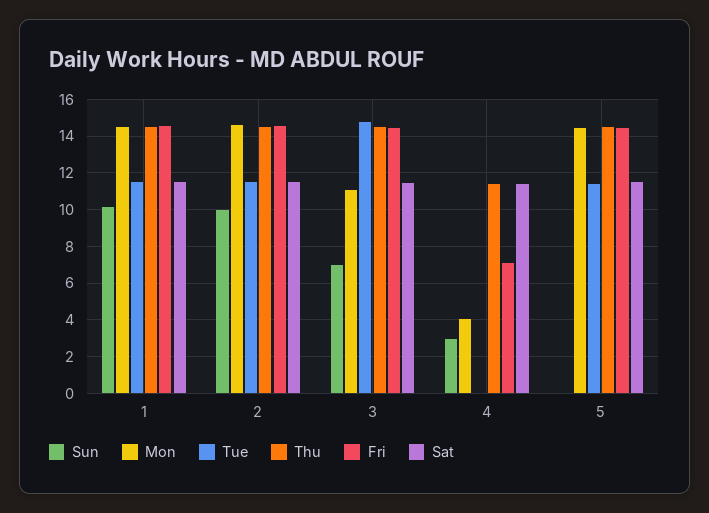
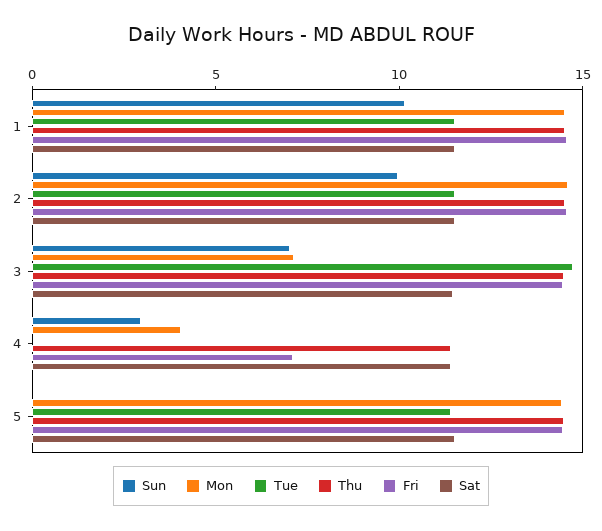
  {
    "Sun": {
      "1": 10,
      "2": 10,
      "3": 7,
      "4": 3,
      "5": 0
    },
    "Mon": {
      "1": 14.5,
      "2": 14.5,
-     "3": 11,
+     "3": 7,
      "4": 4,
      "5": 14.5
    },
    "Tue": {
      "1": 11.5,
      "2": 11.5,
      "3": 15,
      "4": 0,
      "5": 11.5
    },
    "Thu": {
      "1": 14.5,
      "2": 14.5,
      "3": 14.5,
      "4": 11.5,
      "5": 14.5
    },
    "Fri": {
      "1": 14.5,
      "2": 14.5,
      "3": 14.5,
      "4": 7,
      "5": 14.5
    },
    "Sat": {
      "1": 11.5,
      "2": 11.5,
      "3": 11.5,
      "4": 11.5,
      "5": 11.5
    }
  }

